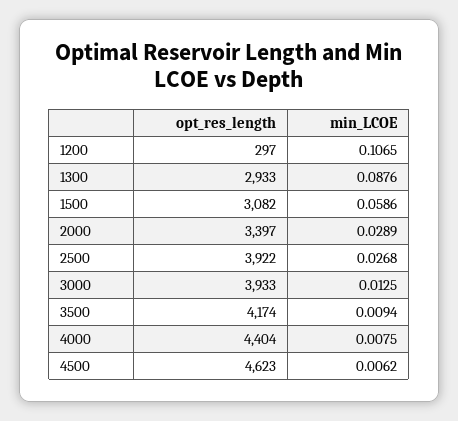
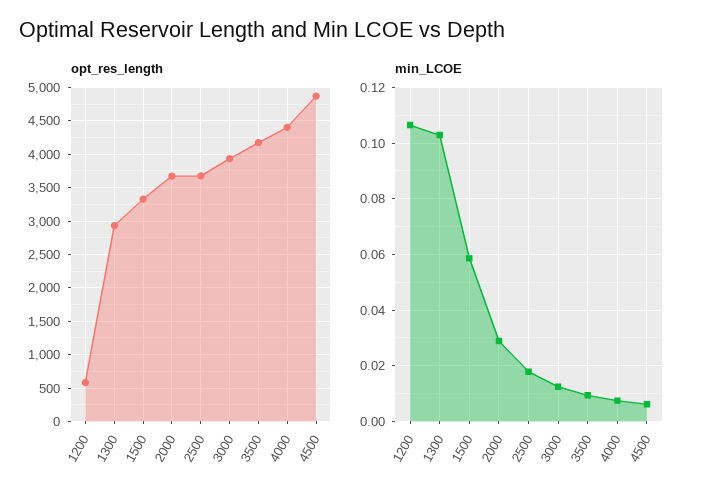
  {
    "opt_res_length": {
-     "1200": 297,
+     "1200": 600,
      "1300": 2933,
-     "1500": 3082,
+     "1500": 3300,
-     "2000": 3397,
+     "2000": 3700,
-     "2500": 3922,
+     "2500": 3700,
      "3000": 3933,
      "3500": 4174,
      "4000": 4404,
-     "4500": 4623
+     "4500": 4900
    },
    "min_LCOE": {
      "1200": 0.1065,
-     "1300": 0.0876,
+     "1300": 0.1025,
      "1500": 0.0586,
      "2000": 0.0289,
-     "2500": 0.0268,
+     "2500": 0.0175,
      "3000": 0.0125,
      "3500": 0.0094,
      "4000": 0.0075,
      "4500": 0.0062
    }
  }

